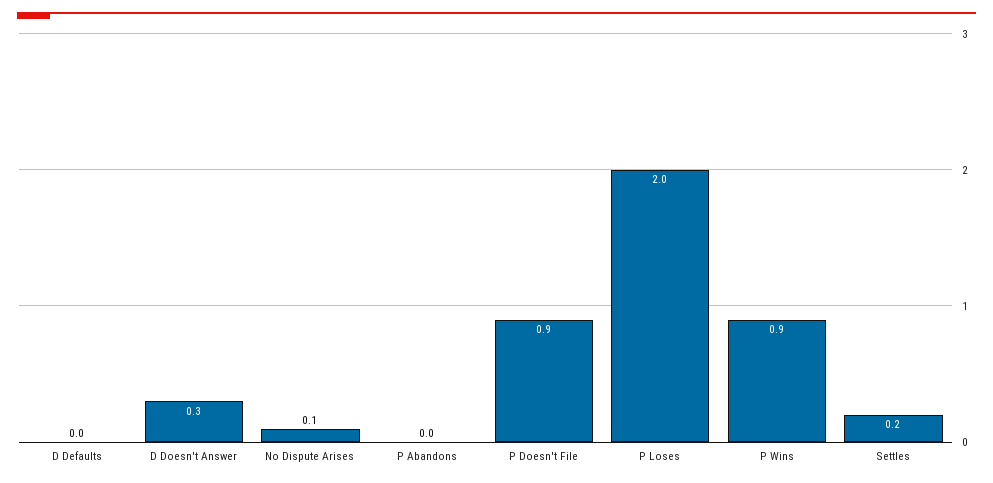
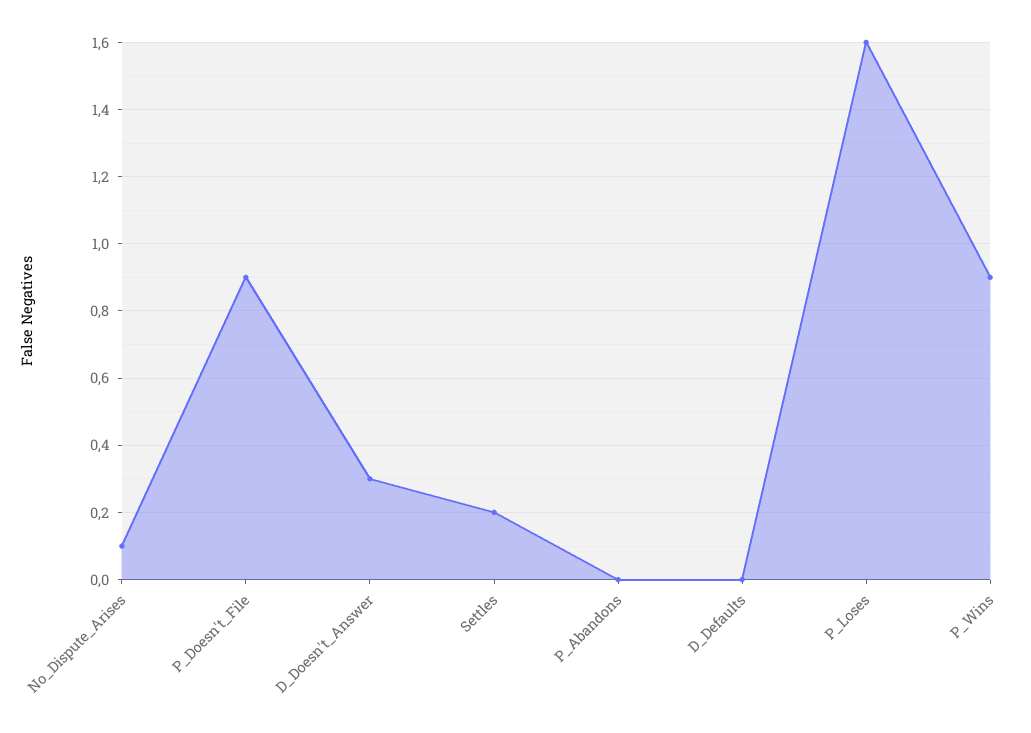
  {
    "D Defaults": 0,
    "D Doesn't Answer": 0.3,
    "No Dispute Arises": 0.1,
    "P Abandons": 0,
    "P Doesn't File": 0.9,
-   "P Loses": 2,
+   "P Loses": 1.6,
    "P Wins": 0.9,
    "Settles": 0.2
  }

